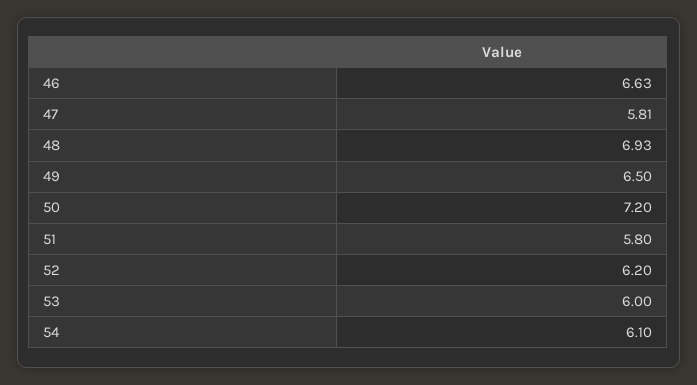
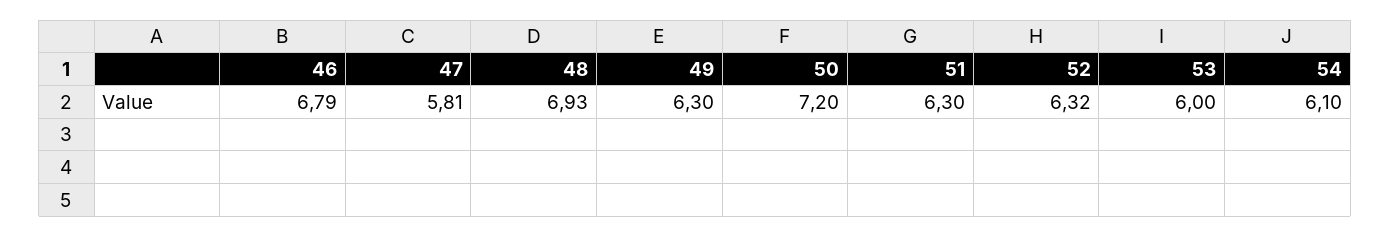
  {
-   "46": 6.63,
+   "46": 6.79,
    "47": 5.81,
    "48": 6.93,
-   "49": 6.5,
+   "49": 6.3,
    "50": 7.2,
-   "51": 5.8,
+   "51": 6.3,
-   "52": 6.2,
+   "52": 6.32,
    "53": 6,
    "54": 6.1
  }

